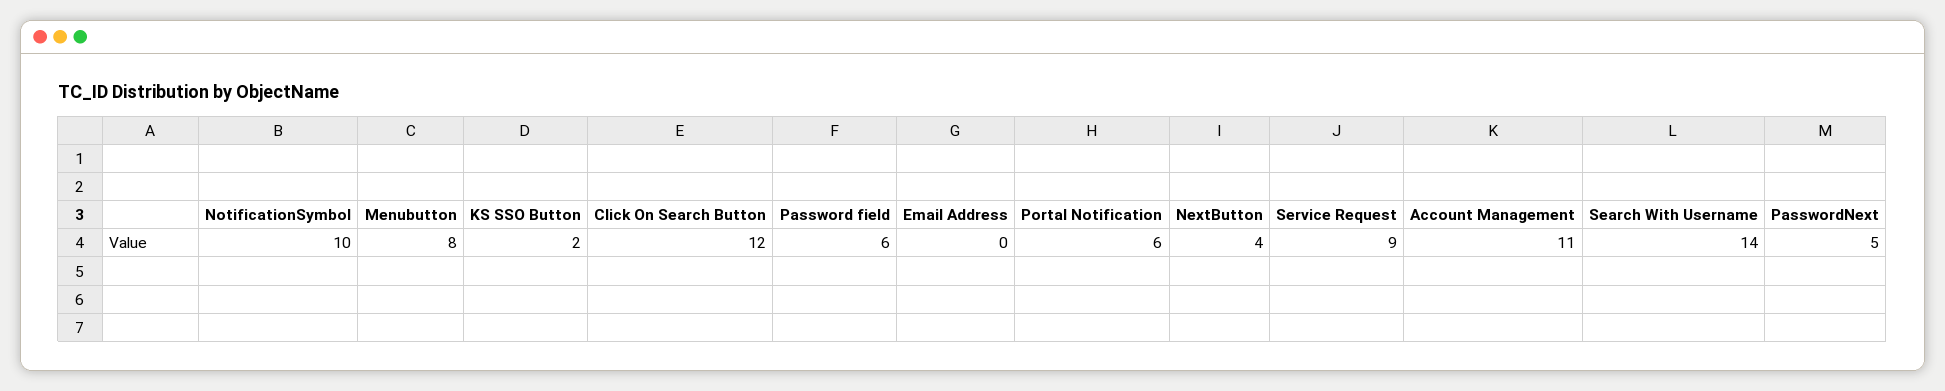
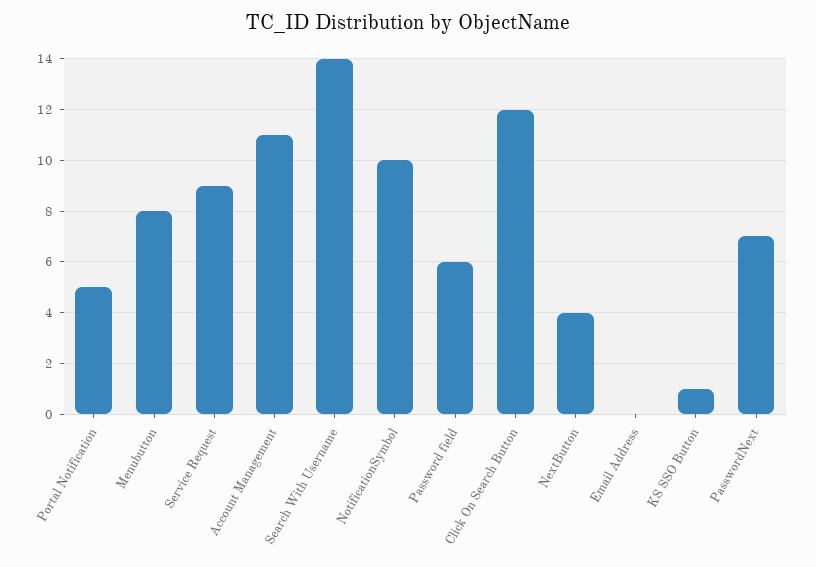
  {
    "NotificationSymbol": 10,
    "Menubutton": 8,
-   "KS SSO Button": 2,
+   "KS SSO Button": 1,
    "Click On Search Button": 12,
    "Password field": 6,
    "Email Address": 0,
-   "Portal Notification": 6,
+   "Portal Notification": 5,
    "NextButton": 4,
    "Service Request": 9,
    "Account Management": 11,
    "Search With Username": 14,
-   "PasswordNext": 5
+   "PasswordNext": 7
  }

